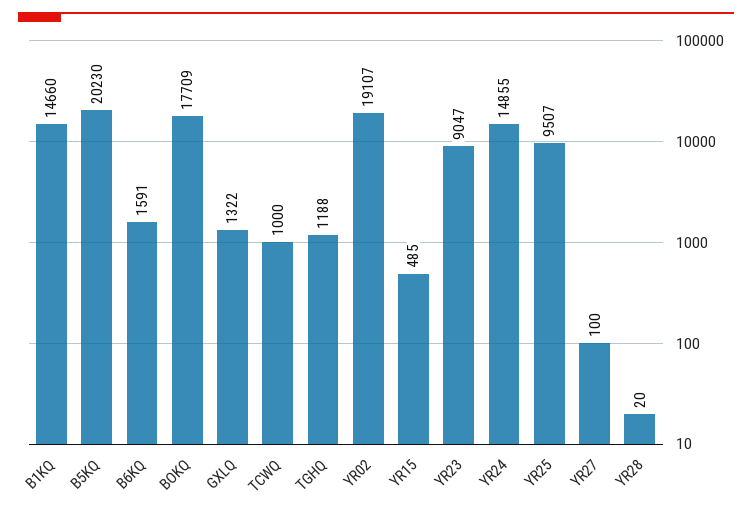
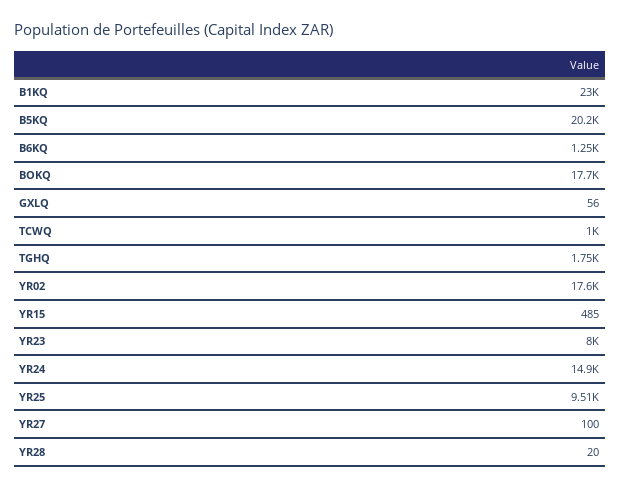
  {
-   "B1KQ": 14660,
+   "B1KQ": 23000,
    "B5KQ": 20230,
-   "B6KQ": 1591,
+   "B6KQ": 1250,
    "BOKQ": 17709,
-   "GXLQ": 1322,
+   "GXLQ": 56,
    "TCWQ": 1000,
-   "TGHQ": 1188,
+   "TGHQ": 1750,
-   "YR02": 19107,
+   "YR02": 17600,
    "YR15": 485,
-   "YR23": 9047,
+   "YR23": 8000,
    "YR24": 14855,
    "YR25": 9507,
    "YR27": 100,
    "YR28": 20
  }

